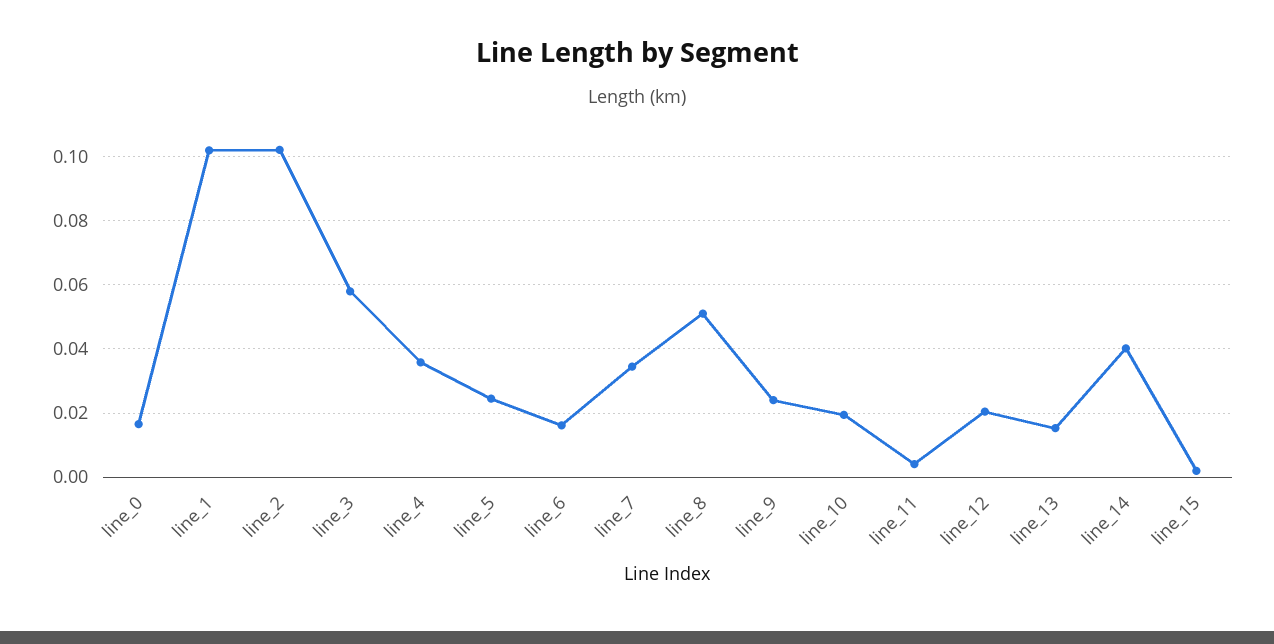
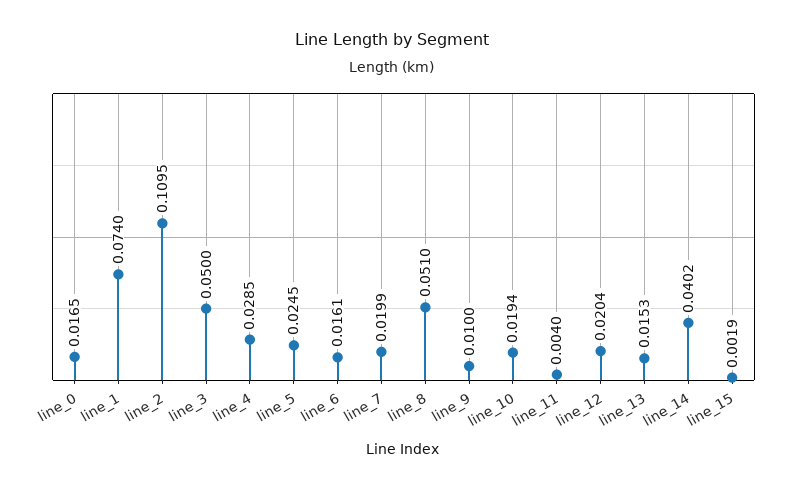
  {
    "line_0": 0.0165,
-   "line_1": 0.102,
+   "line_1": 0.074,
-   "line_2": 0.102,
+   "line_2": 0.1095,
-   "line_3": 0.058,
+   "line_3": 0.05,
-   "line_4": 0.036,
+   "line_4": 0.0285,
    "line_5": 0.0245,
    "line_6": 0.0161,
-   "line_7": 0.034,
+   "line_7": 0.0199,
    "line_8": 0.051,
-   "line_9": 0.024,
+   "line_9": 0.01,
    "line_10": 0.0194,
    "line_11": 0.004,
    "line_12": 0.0204,
    "line_13": 0.0153,
    "line_14": 0.0402,
    "line_15": 0.0019
  }

